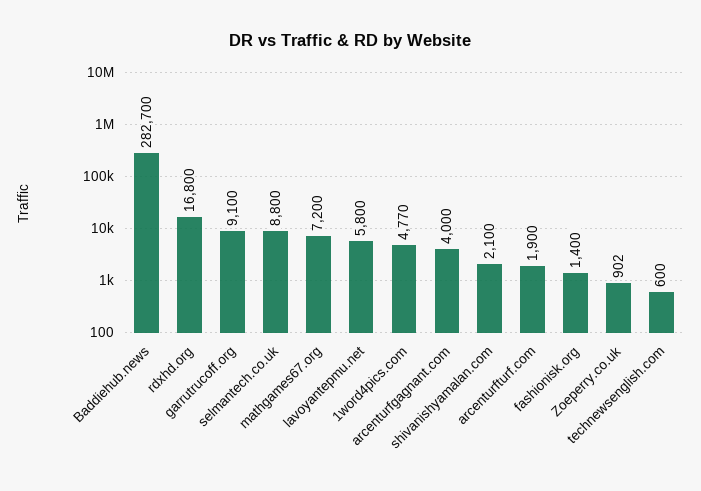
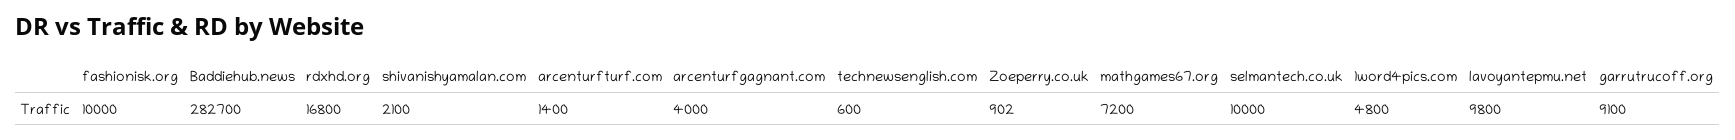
  {
    "Baddiehub.news": 282700,
    "rdxhd.org": 16800,
    "garrutrucoff.org": 9100,
-   "selmantech.co.uk": 8800,
+   "selmantech.co.uk": 10000,
    "mathgames67.org": 7200,
-   "lavoyantepmu.net": 5800,
+   "lavoyantepmu.net": 9800,
-   "1word4pics.com": 4770,
+   "1word4pics.com": 4800,
    "arcenturfgagnant.com": 4000,
    "shivanishyamalan.com": 2100,
-   "arcenturfturf.com": 1900,
+   "arcenturfturf.com": 1400,
-   "fashionisk.org": 1400,
+   "fashionisk.org": 10000,
    "Zoeperry.co.uk": 902,
    "technewsenglish.com": 600
  }

